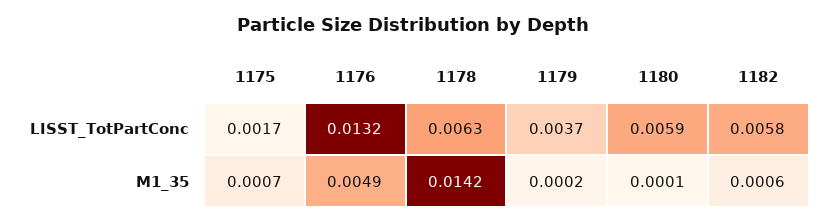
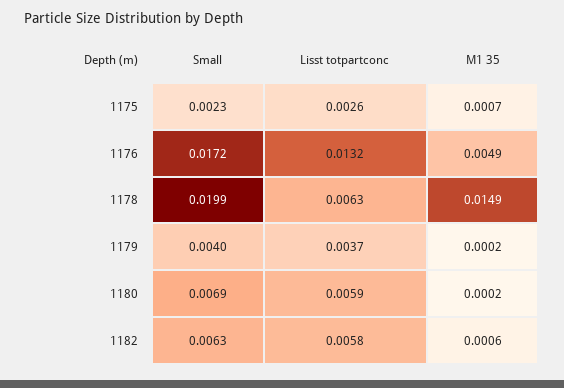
  {
    "1175": {
-     "LISST_TotPartConc": 0.0017,
+     "LISST_TotPartConc": 0.0026,
-     "M1_35": 0.0007
+     "M1_35": 0.0007,
+     "Small": 0.0023
    },
    "1176": {
      "LISST_TotPartConc": 0.0132,
-     "M1_35": 0.0049
+     "M1_35": 0.0049,
+     "Small": 0.0172
    },
    "1178": {
      "LISST_TotPartConc": 0.0063,
-     "M1_35": 0.0142
+     "M1_35": 0.0149,
+     "Small": 0.0199
    },
    "1179": {
      "LISST_TotPartConc": 0.0037,
-     "M1_35": 0.0002
+     "M1_35": 0.0002,
+     "Small": 0.004
    },
    "1180": {
      "LISST_TotPartConc": 0.0059,
-     "M1_35": 0.0001
+     "M1_35": 0.0002,
+     "Small": 0.0069
    },
    "1182": {
      "LISST_TotPartConc": 0.0058,
-     "M1_35": 0.0006
+     "M1_35": 0.0006,
+     "Small": 0.0063
    }
  }

